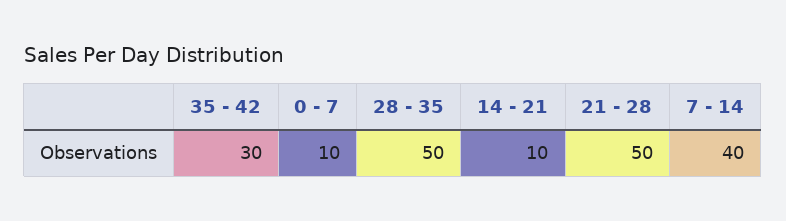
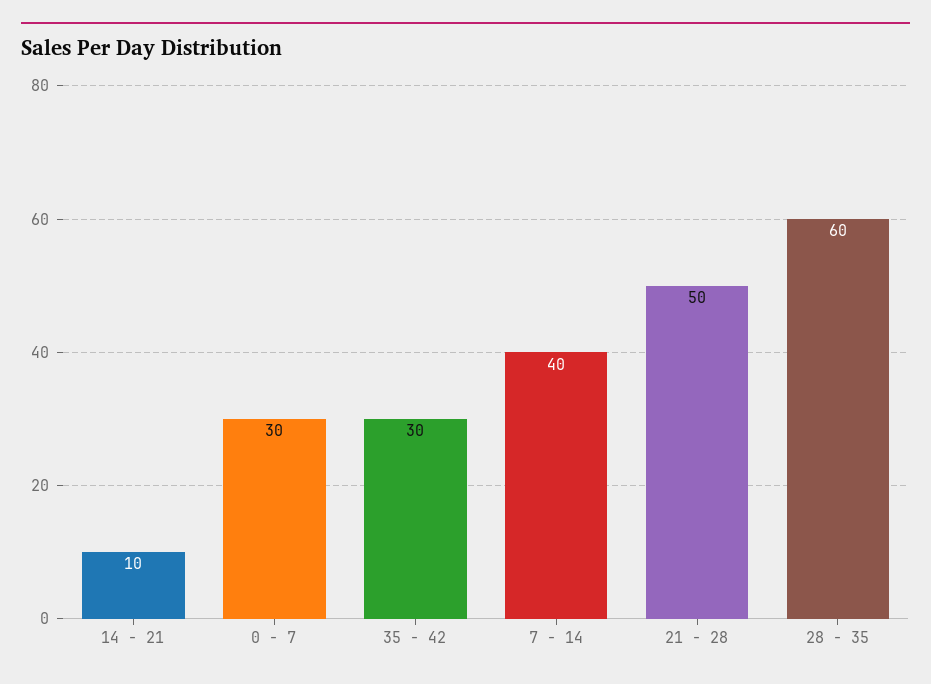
  {
    "35 - 42": 30,
-   "0 - 7": 10,
+   "0 - 7": 30,
-   "28 - 35": 50,
+   "28 - 35": 60,
    "14 - 21": 10,
    "21 - 28": 50,
    "7 - 14": 40
  }

